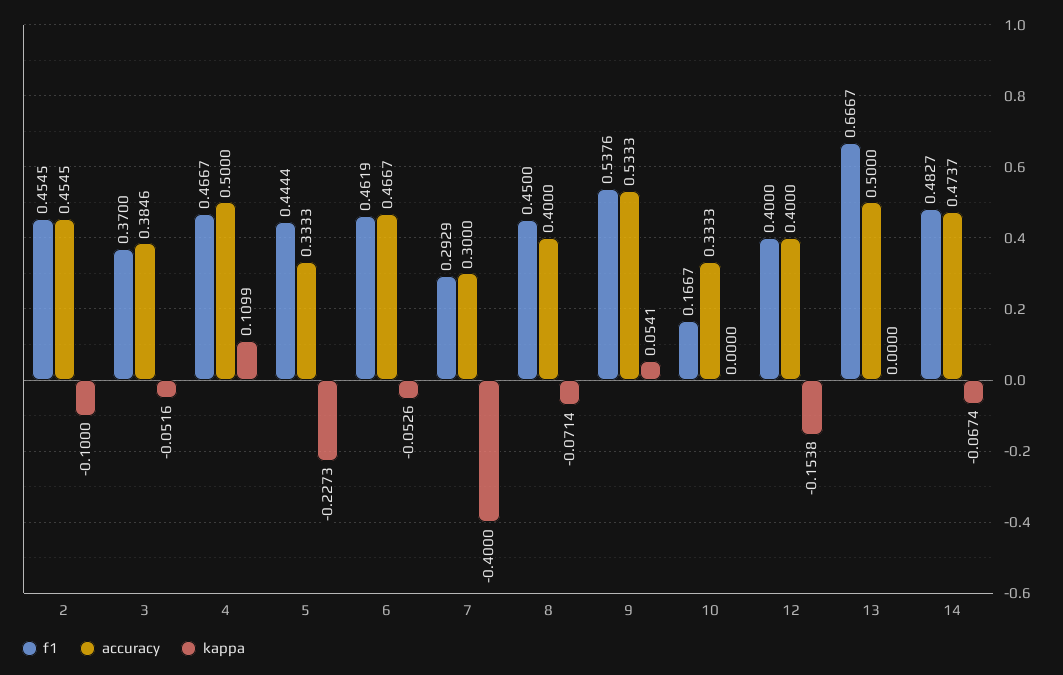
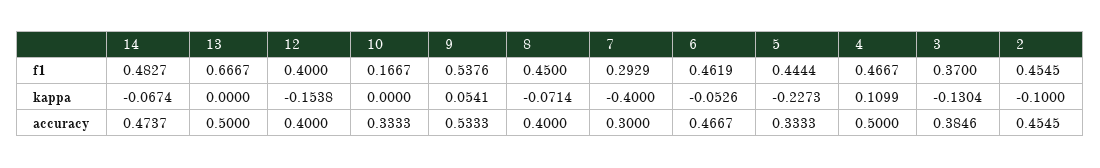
  {
    "f1": {
      "2": 0.4545,
      "3": 0.37,
      "4": 0.4667,
      "5": 0.4444,
      "6": 0.4619,
      "7": 0.2929,
      "8": 0.45,
      "9": 0.5376,
      "10": 0.1667,
      "12": 0.4,
      "13": 0.6667,
      "14": 0.4827
    },
    "accuracy": {
      "2": 0.4545,
      "3": 0.3846,
      "4": 0.5,
      "5": 0.3333,
      "6": 0.4667,
      "7": 0.3,
      "8": 0.4,
      "9": 0.5333,
      "10": 0.3333,
      "12": 0.4,
      "13": 0.5,
      "14": 0.4737
    },
    "kappa": {
      "2": -0.1,
-     "3": -0.0516,
+     "3": -0.1304,
      "4": 0.1099,
      "5": -0.2273,
      "6": -0.0526,
      "7": -0.4,
      "8": -0.0714,
      "9": 0.0541,
      "10": 0,
      "12": -0.1538,
      "13": 0,
      "14": -0.0674
    }
  }

